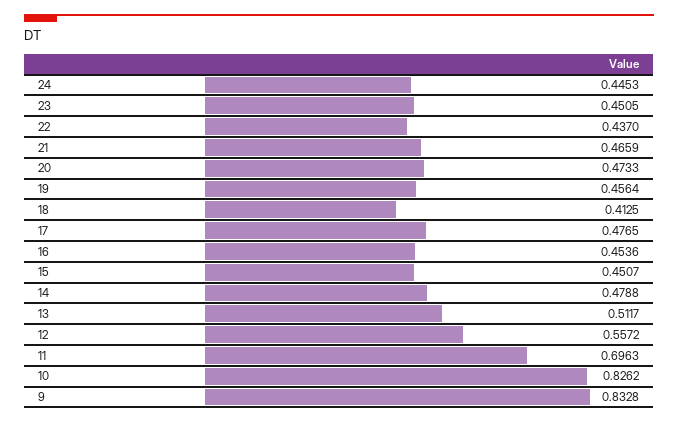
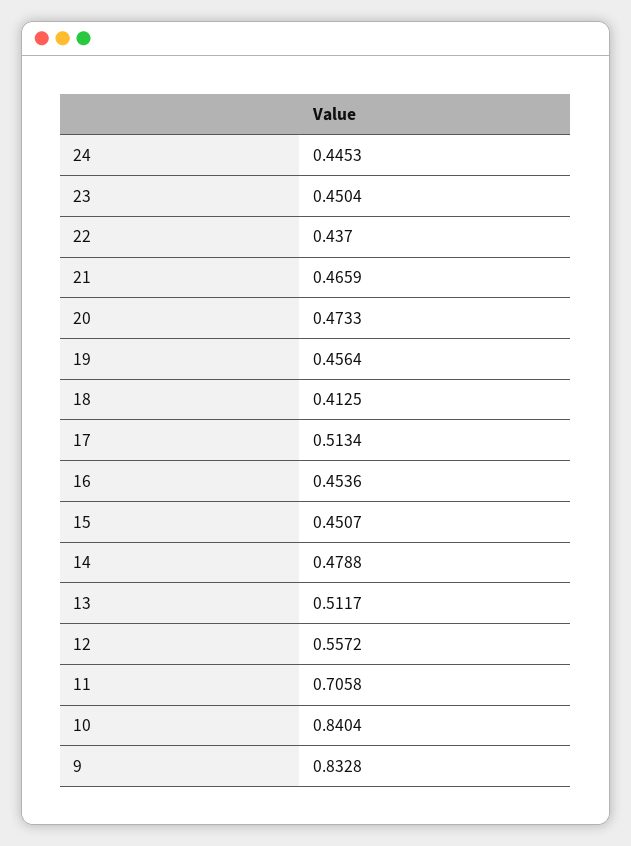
  {
    "24": 0.4453,
-   "23": 0.4505,
+   "23": 0.4504,
    "22": 0.437,
    "21": 0.4659,
    "20": 0.4733,
    "19": 0.4564,
    "18": 0.4125,
-   "17": 0.4765,
+   "17": 0.5134,
    "16": 0.4536,
    "15": 0.4507,
    "14": 0.4788,
    "13": 0.5117,
    "12": 0.5572,
-   "11": 0.6963,
+   "11": 0.7058,
-   "10": 0.8262,
+   "10": 0.8404,
    "9": 0.8328
  }

